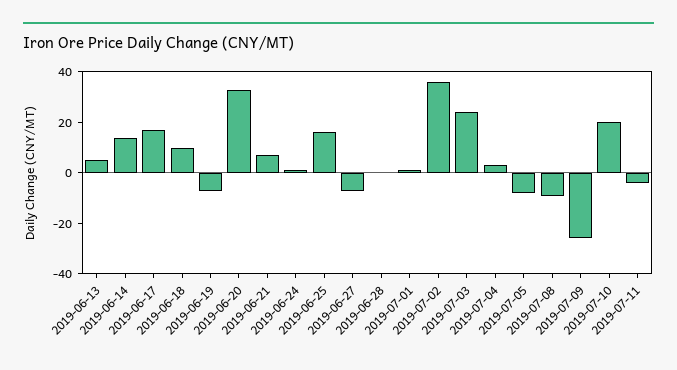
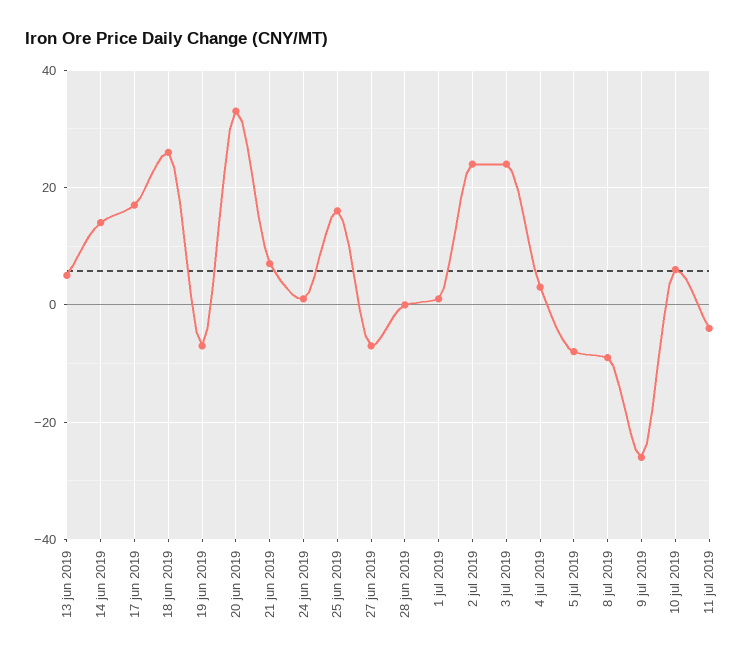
  {
    "2019-06-13": 5,
    "2019-06-14": 15,
    "2019-06-17": 15,
-   "2019-06-18": 10,
+   "2019-06-18": 25,
    "2019-06-19": -5,
    "2019-06-20": 35,
    "2019-06-21": 5,
    "2019-06-24": 0,
    "2019-06-25": 15,
    "2019-06-27": -5,
    "2019-06-28": 0,
    "2019-07-01": 0,
-   "2019-07-02": 35,
+   "2019-07-02": 25,
    "2019-07-03": 25,
    "2019-07-04": 5,
    "2019-07-05": -10,
    "2019-07-08": -10,
    "2019-07-09": -25,
-   "2019-07-10": 20,
+   "2019-07-10": 5,
    "2019-07-11": -5
  }

